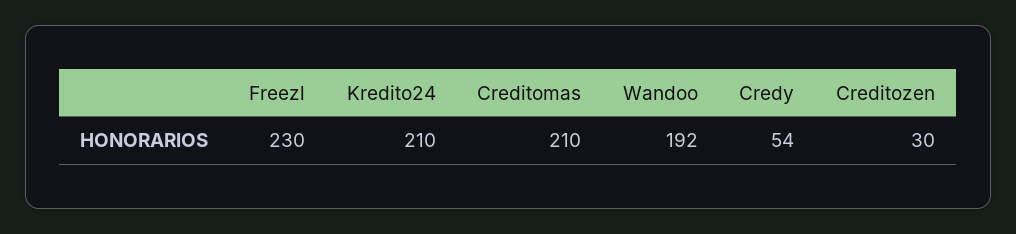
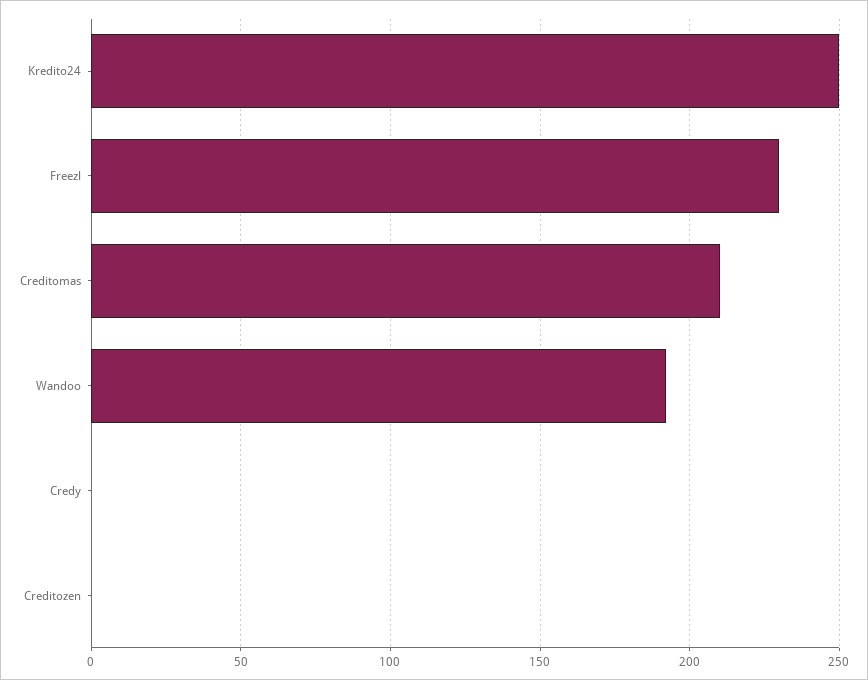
  {
    "Freezl": 230,
-   "Kredito24": 210,
+   "Kredito24": 250,
    "Creditomas": 210,
    "Wandoo": 192,
-   "Credy": 54,
+   "Credy": 0,
-   "Creditozen": 30
+   "Creditozen": 0
  }

